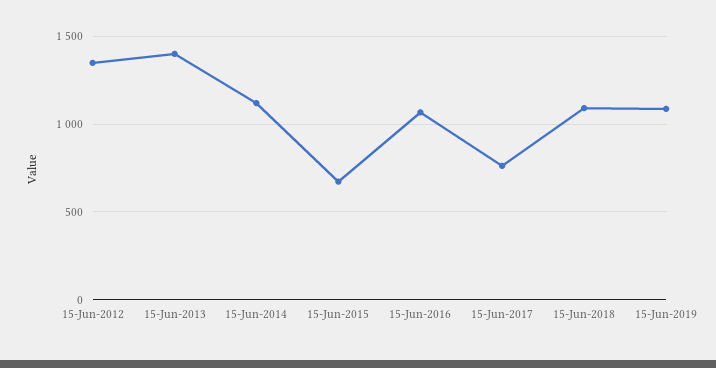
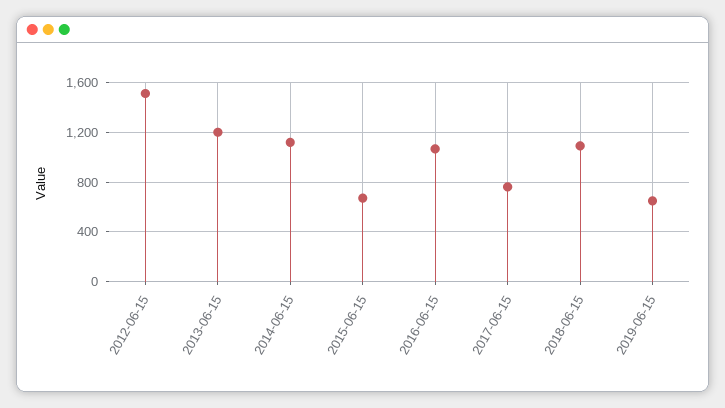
  {
-   "15-Jun-2012": 1350,
+   "15-Jun-2012": 1500,
-   "15-Jun-2013": 1400,
+   "15-Jun-2013": 1200,
    "15-Jun-2014": 1100,
    "15-Jun-2015": 650,
    "15-Jun-2016": 1050,
    "15-Jun-2017": 750,
    "15-Jun-2018": 1100,
-   "15-Jun-2019": 1100
+   "15-Jun-2019": 650
  }

